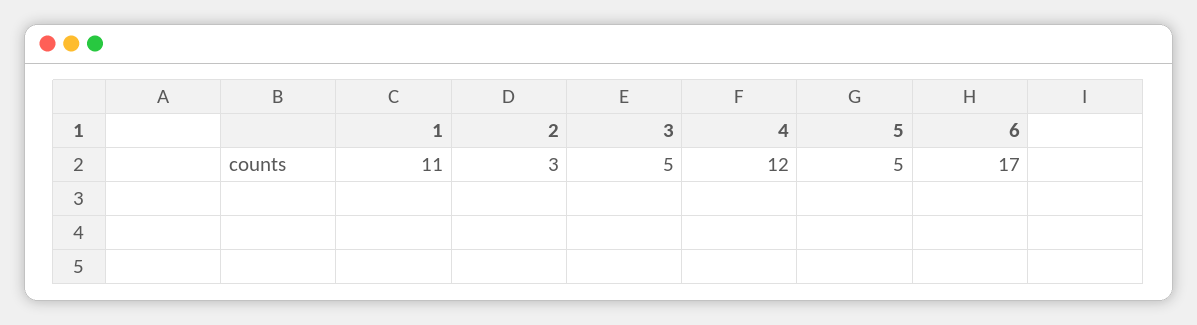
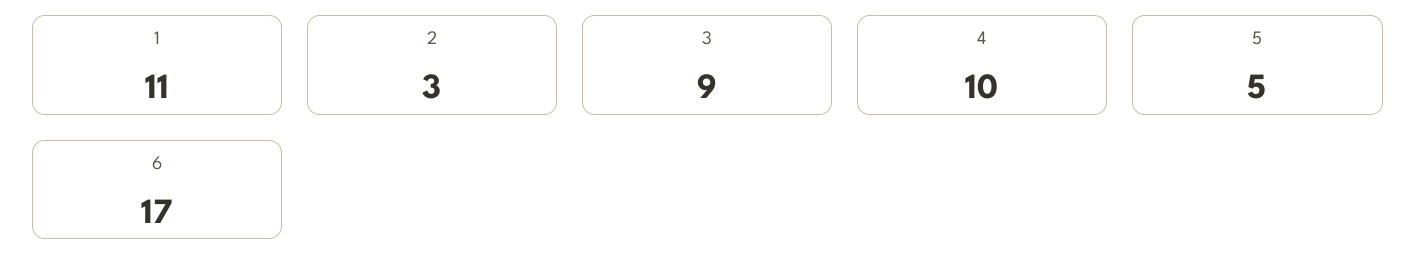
  {
    "1": 11,
    "2": 3,
-   "3": 5,
+   "3": 9,
-   "4": 12,
+   "4": 10,
    "5": 5,
    "6": 17
  }

